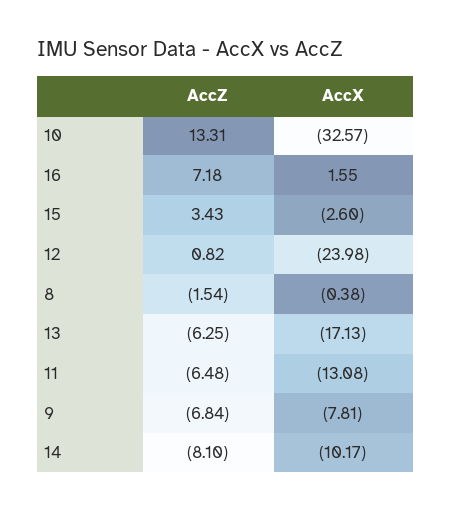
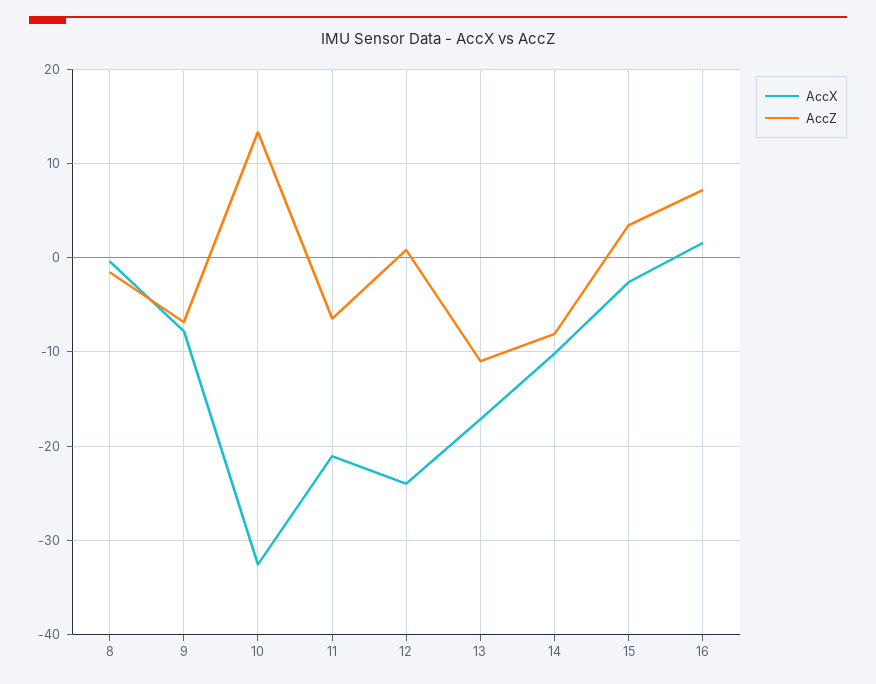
  {
    "AccZ": {
      "10": 13.31,
      "16": 7.18,
      "15": 3.43,
      "12": 0.82,
      "8": -1.54,
-     "13": -6.25,
+     "13": -11,
      "11": -6.48,
      "9": -6.84,
      "14": -8.1
    },
    "AccX": {
      "10": -32.57,
      "16": 1.55,
      "15": -2.6,
      "12": -23.98,
      "8": -0.38,
      "13": -17.13,
-     "11": -13.08,
+     "11": -21,
      "9": -7.81,
      "14": -10.17
    }
  }

